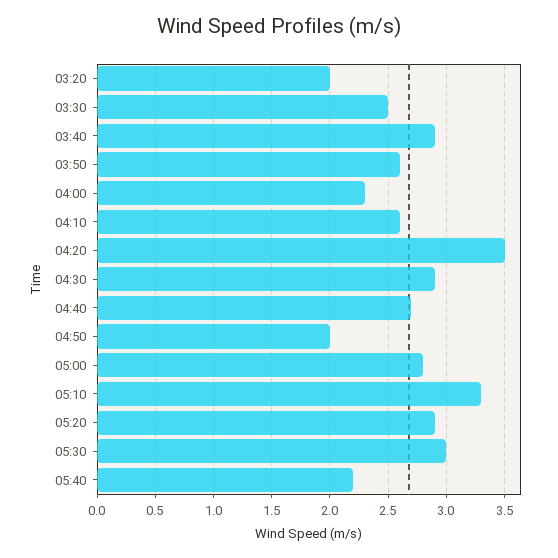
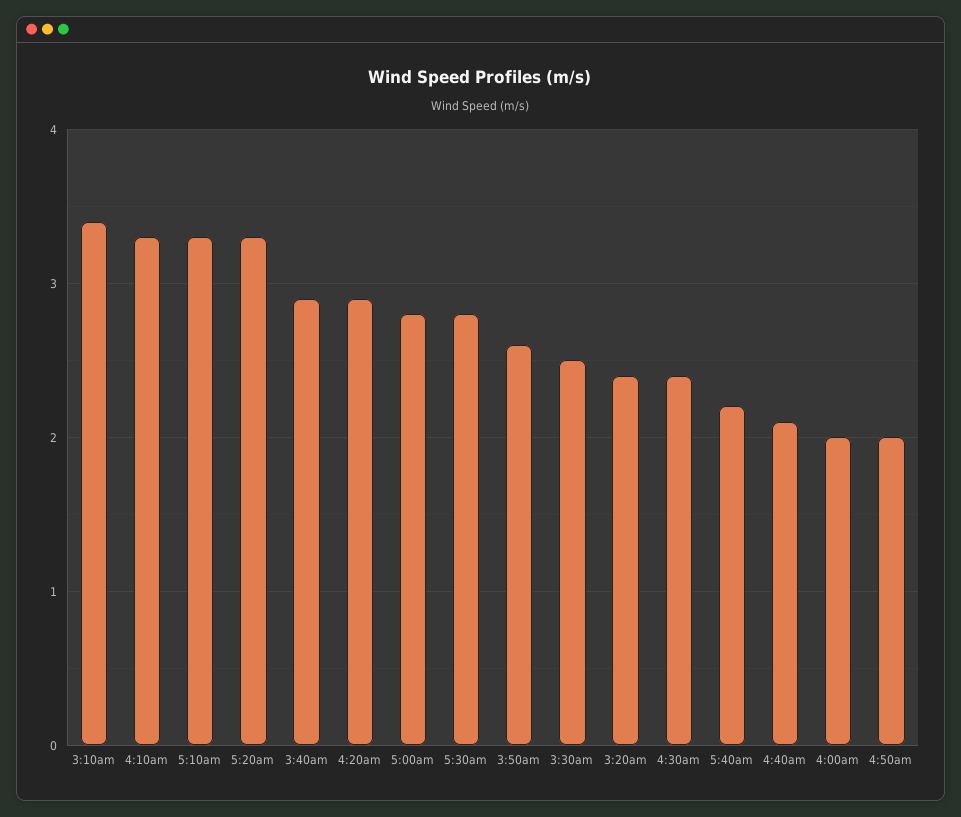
  {
-   "03:20": 2,
+   "03:20": 2.4,
    "03:30": 2.5,
    "03:40": 2.9,
    "03:50": 2.6,
-   "04:00": 2.3,
+   "04:00": 2,
-   "04:10": 2.6,
+   "04:10": 3.3,
-   "04:20": 3.5,
+   "04:20": 2.9,
-   "04:30": 2.9,
+   "04:30": 2.4,
-   "04:40": 2.7,
+   "04:40": 2.1,
    "04:50": 2,
    "05:00": 2.8,
    "05:10": 3.3,
-   "05:20": 2.9,
+   "05:20": 3.3,
-   "05:30": 3,
+   "05:30": 2.8,
-   "05:40": 2.2
+   "05:40": 2.2,
+   "3:10am": 3.4
  }

